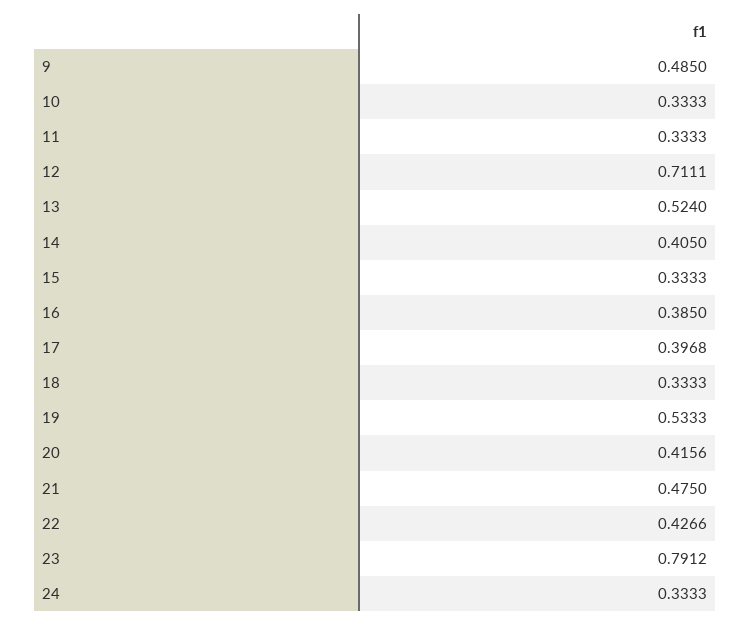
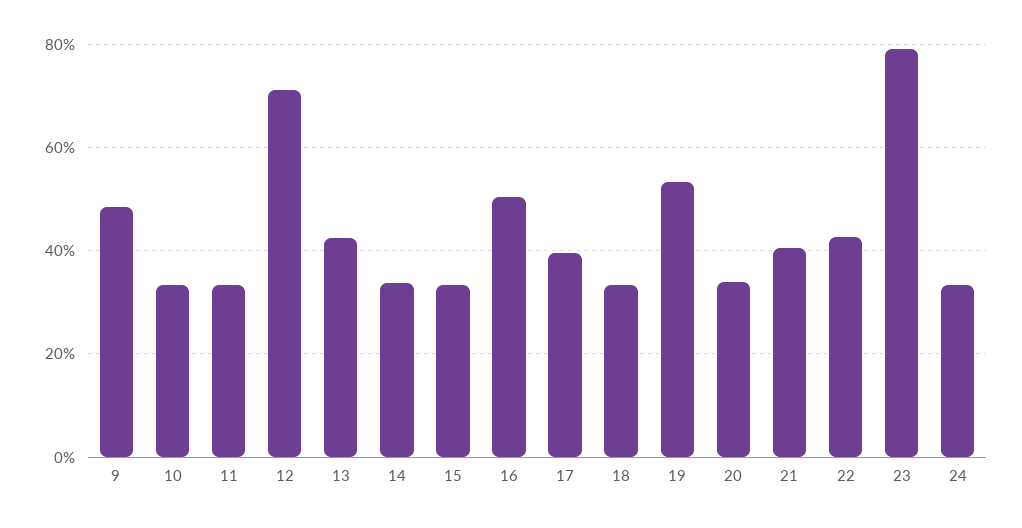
  {
    "9": 0.485,
    "10": 0.3333,
    "11": 0.3333,
    "12": 0.7111,
-   "13": 0.524,
+   "13": 0.42,
-   "14": 0.405,
+   "14": 0.34,
    "15": 0.3333,
-   "16": 0.385,
+   "16": 0.5,
    "17": 0.3968,
    "18": 0.3333,
    "19": 0.5333,
-   "20": 0.4156,
+   "20": 0.34,
-   "21": 0.475,
+   "21": 0.4,
    "22": 0.4266,
    "23": 0.7912,
    "24": 0.3333
  }

